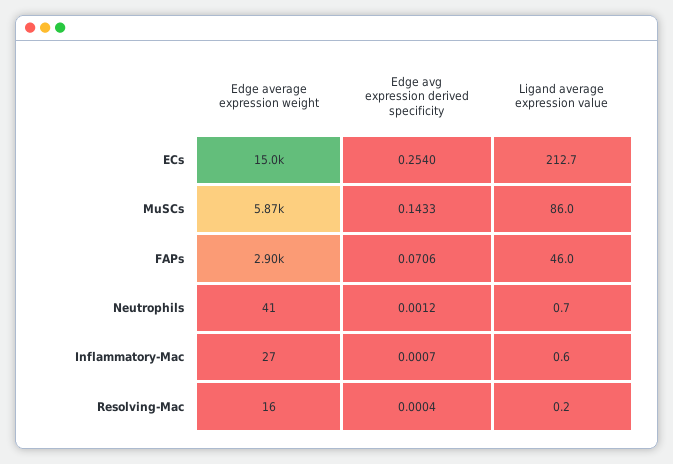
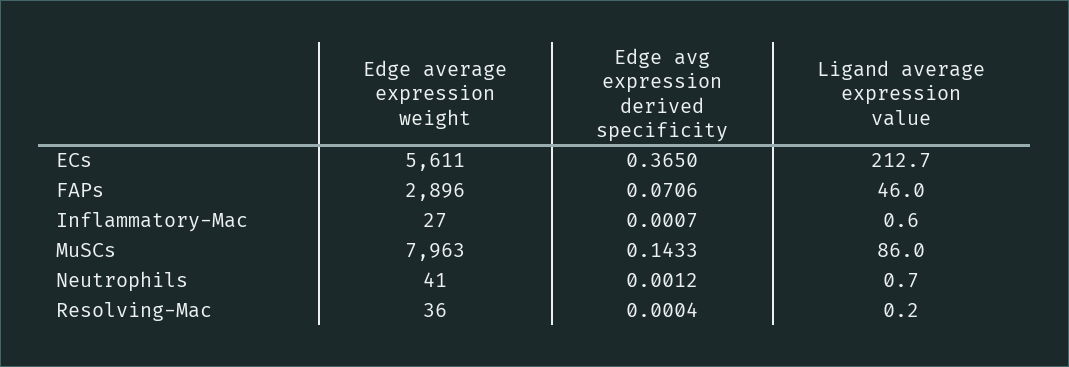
  {
    "Edge average expression weight": {
-     "ECs": 15000,
+     "ECs": 5611,
-     "MuSCs": 5870,
+     "MuSCs": 7963,
      "FAPs": 2896,
      "Neutrophils": 41,
      "Inflammatory-Mac": 27,
-     "Resolving-Mac": 16
+     "Resolving-Mac": 36
    },
    "Edge avg expression derived specificity": {
-     "ECs": 0.254,
+     "ECs": 0.365,
      "MuSCs": 0.1433,
      "FAPs": 0.0706,
      "Neutrophils": 0.0012,
      "Inflammatory-Mac": 0.0007,
      "Resolving-Mac": 0.0004
    },
    "Ligand average expression value": {
      "ECs": 212.7,
      "MuSCs": 86,
      "FAPs": 46,
      "Neutrophils": 0.7,
      "Inflammatory-Mac": 0.6,
      "Resolving-Mac": 0.2
    }
  }

